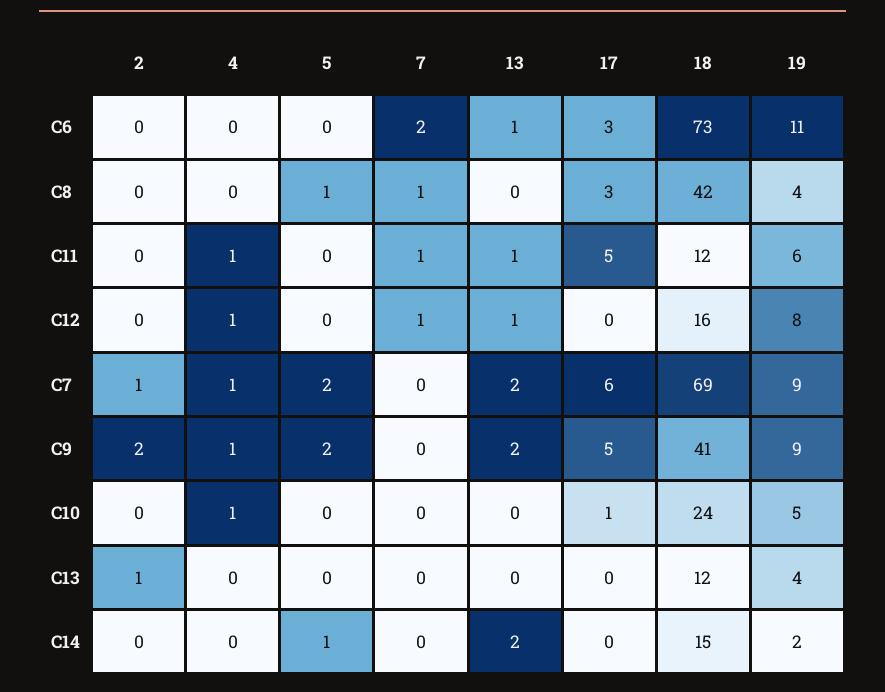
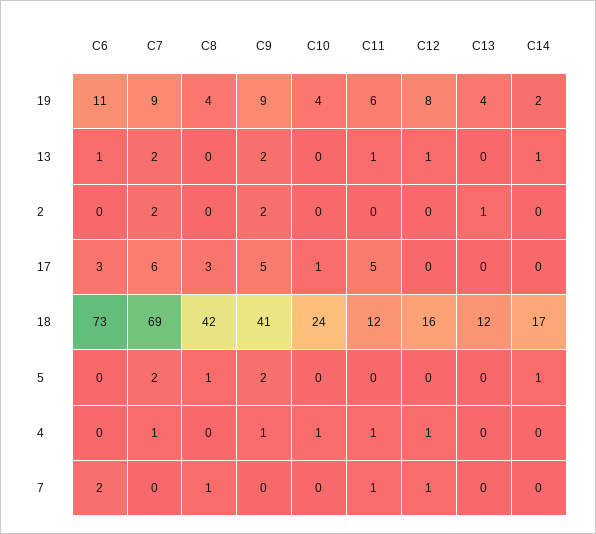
  {
    "2": {
      "C6": 0,
      "C8": 0,
      "C11": 0,
      "C12": 0,
-     "C7": 1,
+     "C7": 2,
      "C9": 2,
      "C10": 0,
      "C13": 1,
      "C14": 0
    },
    "4": {
      "C6": 0,
      "C8": 0,
      "C11": 1,
      "C12": 1,
      "C7": 1,
      "C9": 1,
      "C10": 1,
      "C13": 0,
      "C14": 0
    },
    "5": {
      "C6": 0,
      "C8": 1,
      "C11": 0,
      "C12": 0,
      "C7": 2,
      "C9": 2,
      "C10": 0,
      "C13": 0,
      "C14": 1
    },
    "7": {
      "C6": 2,
      "C8": 1,
      "C11": 1,
      "C12": 1,
      "C7": 0,
      "C9": 0,
      "C10": 0,
      "C13": 0,
      "C14": 0
    },
    "13": {
      "C6": 1,
      "C8": 0,
      "C11": 1,
      "C12": 1,
      "C7": 2,
      "C9": 2,
      "C10": 0,
      "C13": 0,
-     "C14": 2
+     "C14": 1
    },
    "17": {
      "C6": 3,
      "C8": 3,
      "C11": 5,
      "C12": 0,
      "C7": 6,
      "C9": 5,
      "C10": 1,
      "C13": 0,
      "C14": 0
    },
    "18": {
      "C6": 73,
      "C8": 42,
      "C11": 12,
      "C12": 16,
      "C7": 69,
      "C9": 41,
      "C10": 24,
      "C13": 12,
-     "C14": 15
+     "C14": 17
    },
    "19": {
      "C6": 11,
      "C8": 4,
      "C11": 6,
      "C12": 8,
      "C7": 9,
      "C9": 9,
-     "C10": 5,
+     "C10": 4,
      "C13": 4,
      "C14": 2
    }
  }

